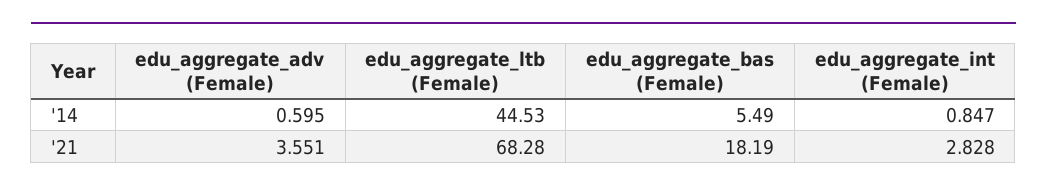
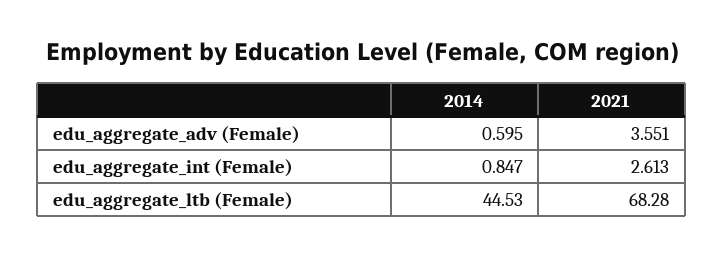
  {
    "edu_aggregate_adv (Female)": {
      "'14": 0.595,
      "'21": 3.551
    },
    "edu_aggregate_ltb (Female)": {
      "'14": 44.53,
      "'21": 68.28
    },
-   "edu_aggregate_bas (Female)": {
-     "'14": 5.49,
-     "'21": 18.19
-   },
    "edu_aggregate_int (Female)": {
      "'14": 0.847,
-     "'21": 2.828
+     "'21": 2.613
    }
  }

